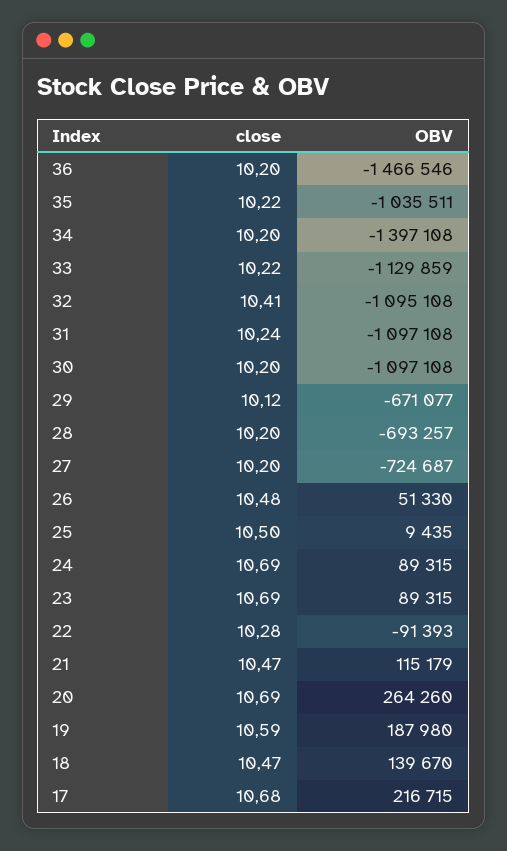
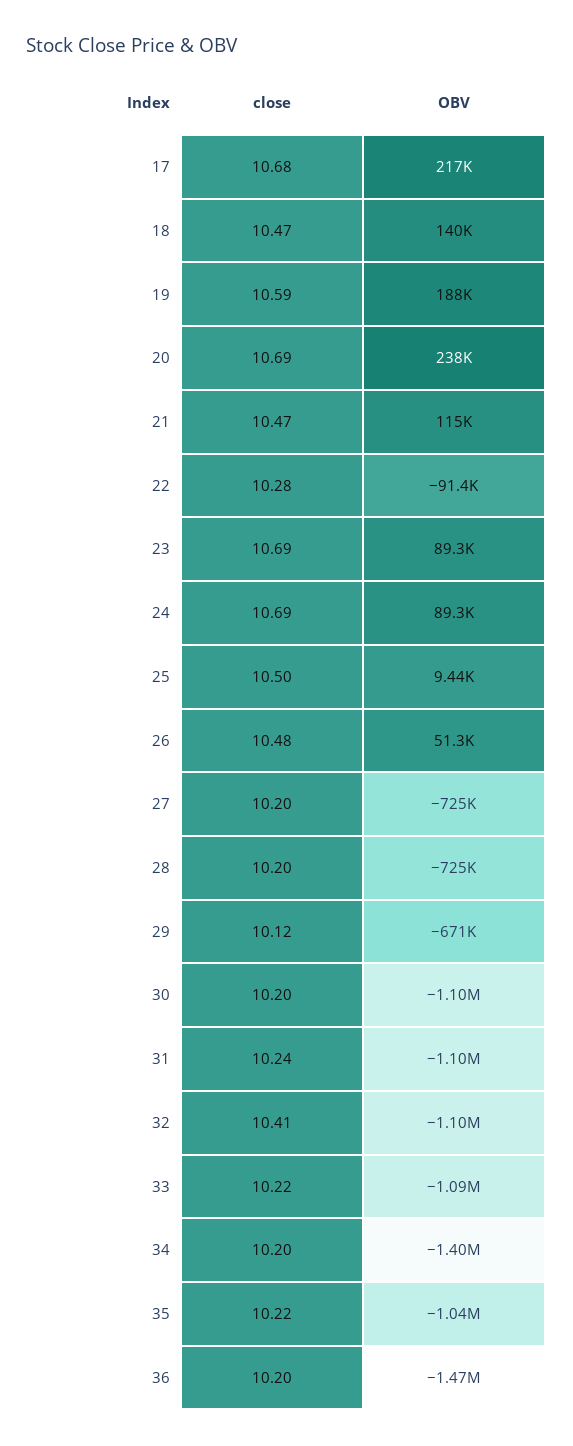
  {
    "close": {
      "36": 10.2,
      "35": 10.22,
      "34": 10.2,
      "33": 10.22,
      "32": 10.41,
      "31": 10.24,
      "30": 10.2,
      "29": 10.12,
      "28": 10.2,
      "27": 10.2,
      "26": 10.48,
      "25": 10.5,
      "24": 10.69,
      "23": 10.69,
      "22": 10.28,
      "21": 10.47,
      "20": 10.69,
      "19": 10.59,
      "18": 10.47,
      "17": 10.68
    },
    "OBV": {
      "36": -1466546,
      "35": -1035511,
      "34": -1397108,
-     "33": -1129859,
+     "33": -1090000,
      "32": -1095108,
      "31": -1097108,
      "30": -1097108,
      "29": -671077,
-     "28": -693257,
+     "28": -725000,
      "27": -724687,
      "26": 51330,
      "25": 9435,
      "24": 89315,
      "23": 89315,
      "22": -91393,
      "21": 115179,
-     "20": 264260,
+     "20": 238000,
      "19": 187980,
      "18": 139670,
      "17": 216715
    }
  }

